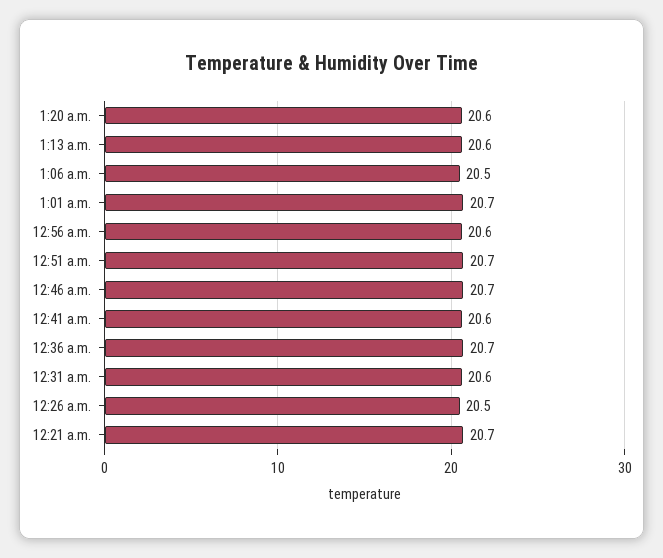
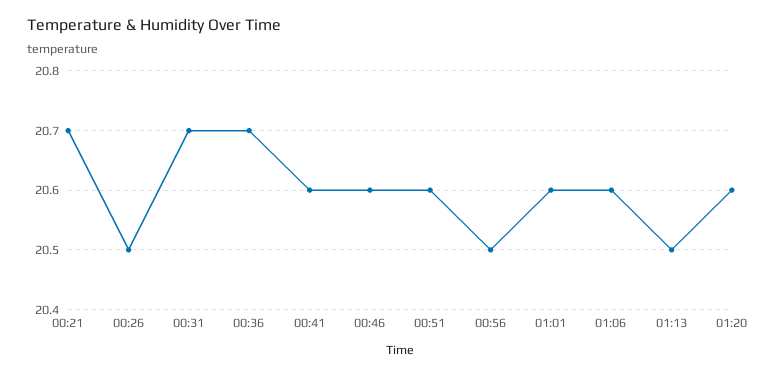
  {
    "1:20 a.m.": 20.6,
-   "1:13 a.m.": 20.6,
+   "1:13 a.m.": 20.5,
-   "1:06 a.m.": 20.5,
+   "1:06 a.m.": 20.6,
-   "1:01 a.m.": 20.7,
+   "1:01 a.m.": 20.6,
-   "12:56 a.m.": 20.6,
+   "12:56 a.m.": 20.5,
-   "12:51 a.m.": 20.7,
+   "12:51 a.m.": 20.6,
-   "12:46 a.m.": 20.7,
+   "12:46 a.m.": 20.6,
    "12:41 a.m.": 20.6,
    "12:36 a.m.": 20.7,
-   "12:31 a.m.": 20.6,
+   "12:31 a.m.": 20.7,
    "12:26 a.m.": 20.5,
    "12:21 a.m.": 20.7
  }

